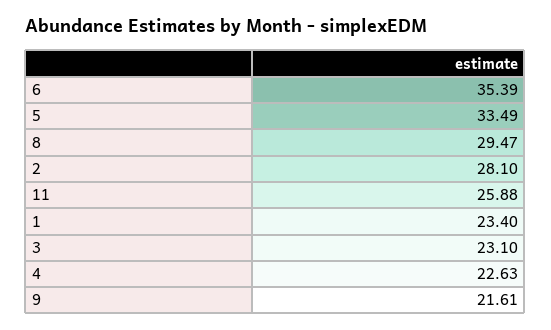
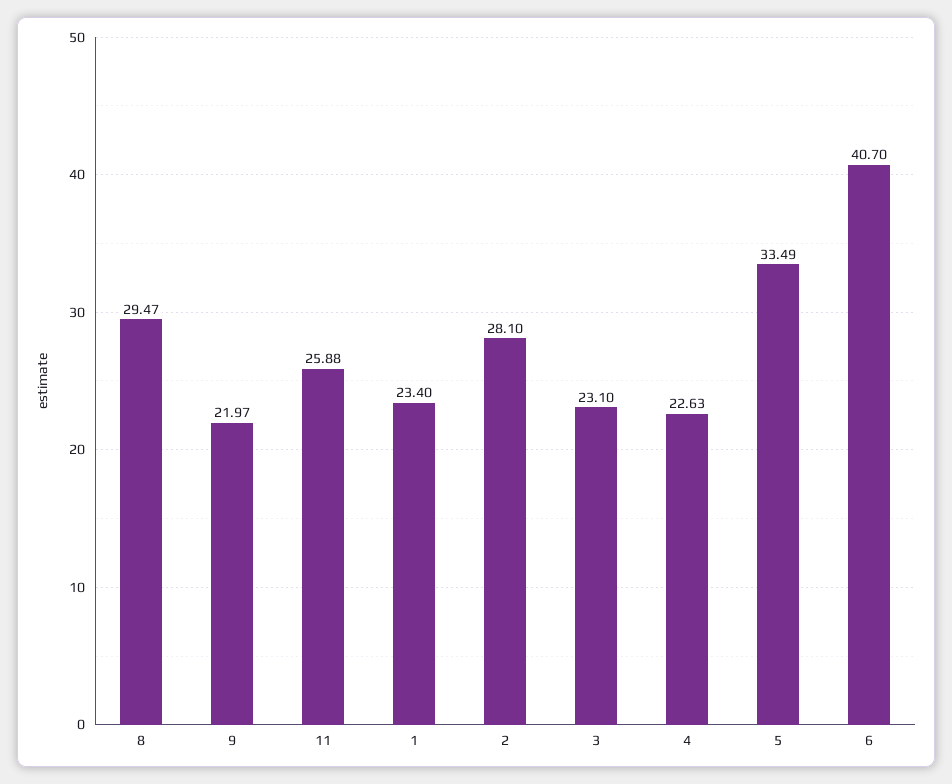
  {
-   "6": 35.39,
+   "6": 40.7,
    "5": 33.49,
    "8": 29.47,
    "2": 28.1,
    "11": 25.88,
    "1": 23.4,
    "3": 23.1,
    "4": 22.63,
-   "9": 21.61
+   "9": 21.97
  }

